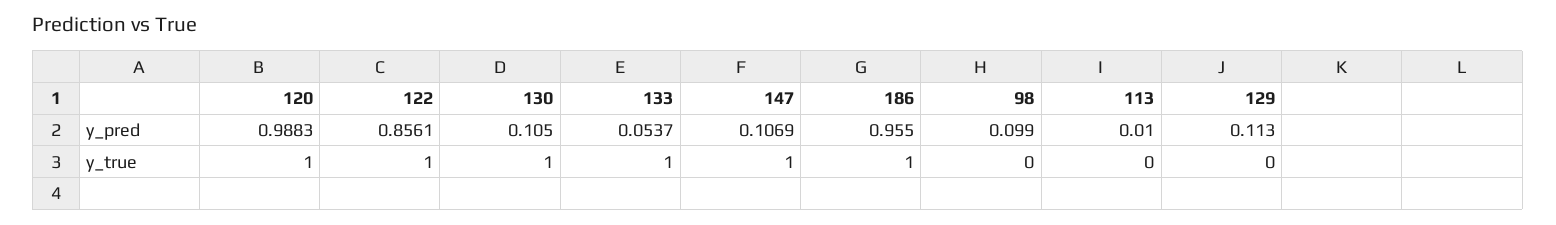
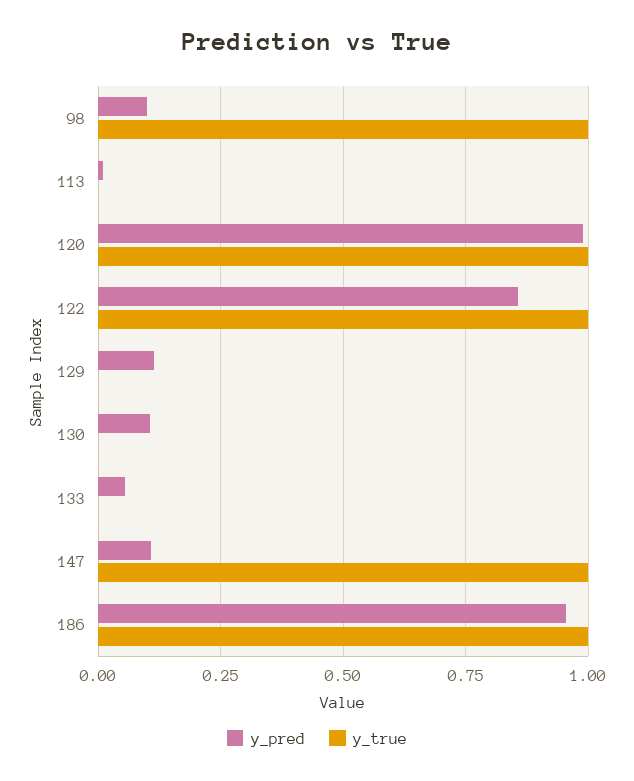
  {
    "y_pred": {
      "120": 0.9883,
      "122": 0.8561,
      "130": 0.105,
      "133": 0.0537,
      "147": 0.1069,
      "186": 0.955,
      "98": 0.099,
      "113": 0.01,
      "129": 0.113
    },
    "y_true": {
      "120": 1,
      "122": 1,
-     "130": 1,
+     "130": 0,
-     "133": 1,
+     "133": 0,
      "147": 1,
      "186": 1,
-     "98": 0,
+     "98": 1,
      "113": 0,
      "129": 0
    }
  }

